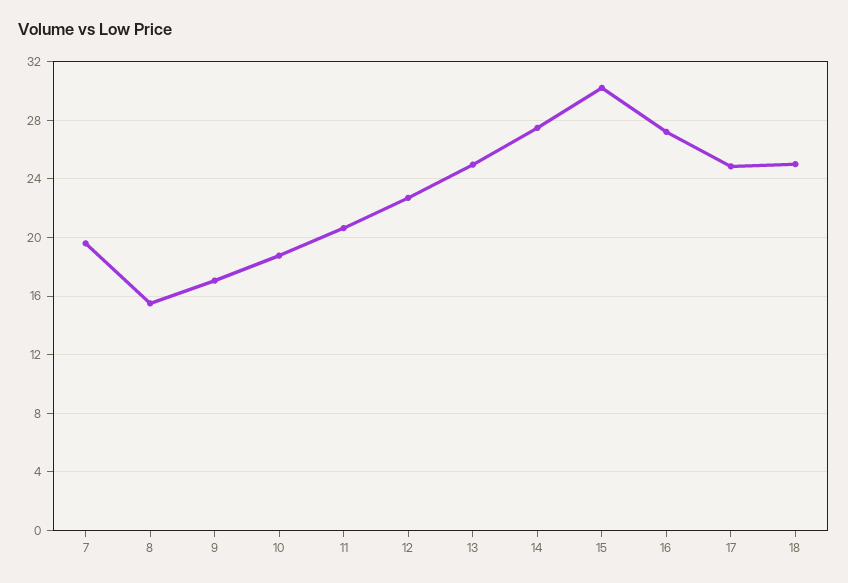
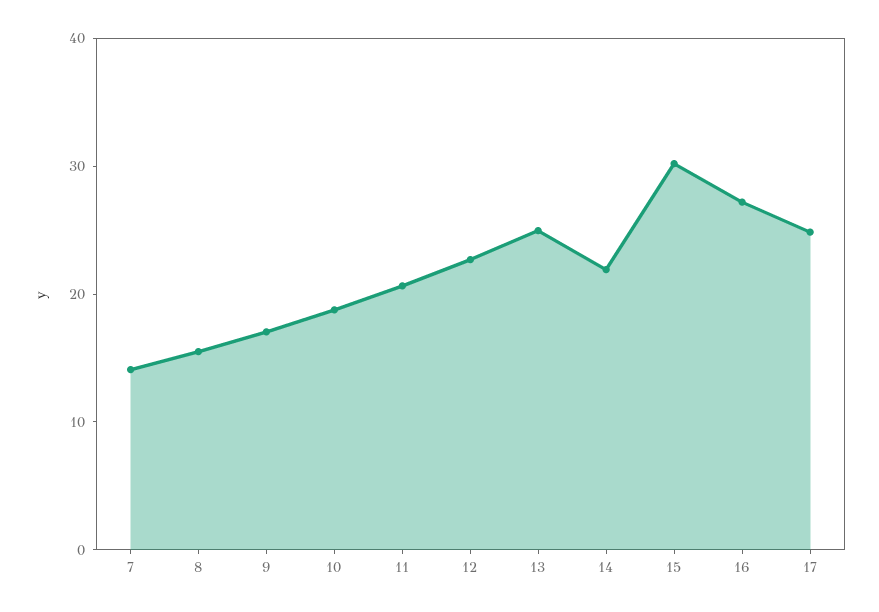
  {
-   "7": 19.5,
+   "7": 14,
    "8": 15.5,
    "9": 17,
    "10": 19,
    "11": 20.5,
    "12": 22.5,
    "13": 25,
-   "14": 27.5,
+   "14": 22,
    "15": 30,
    "16": 27,
-   "17": 25,
+   "17": 25
-   "18": 25
  }

